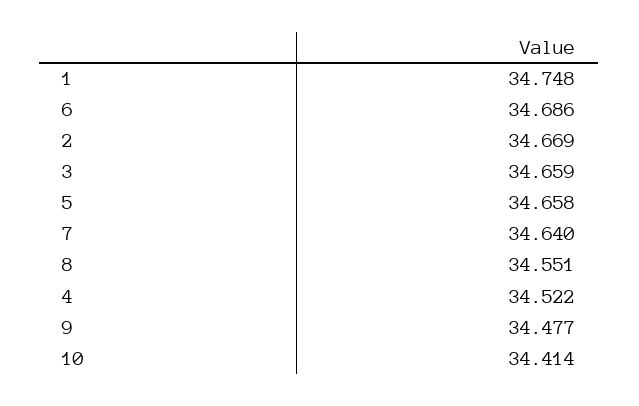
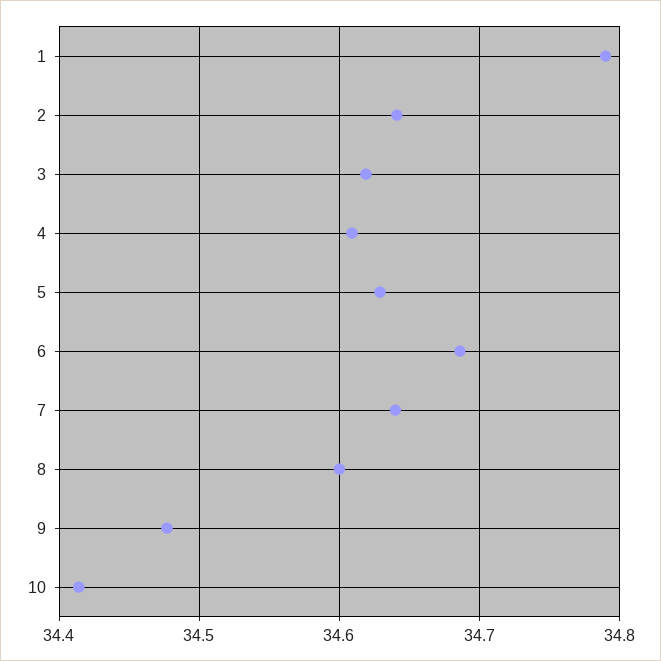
  {
-   "1": 34.748,
+   "1": 34.79,
    "6": 34.686,
-   "2": 34.669,
+   "2": 34.64,
-   "3": 34.659,
+   "3": 34.62,
-   "5": 34.658,
+   "5": 34.63,
    "7": 34.64,
-   "8": 34.551,
+   "8": 34.6,
-   "4": 34.522,
+   "4": 34.61,
    "9": 34.477,
    "10": 34.414
  }

